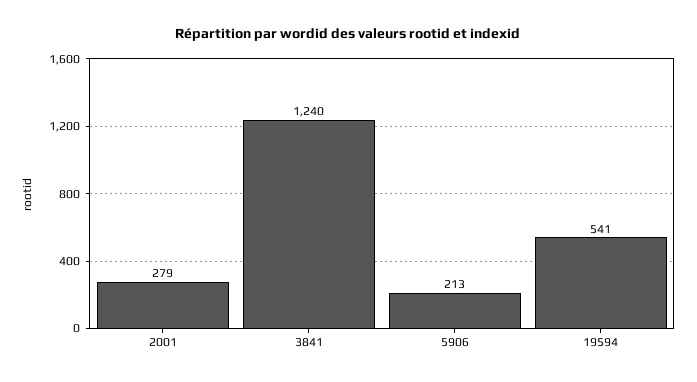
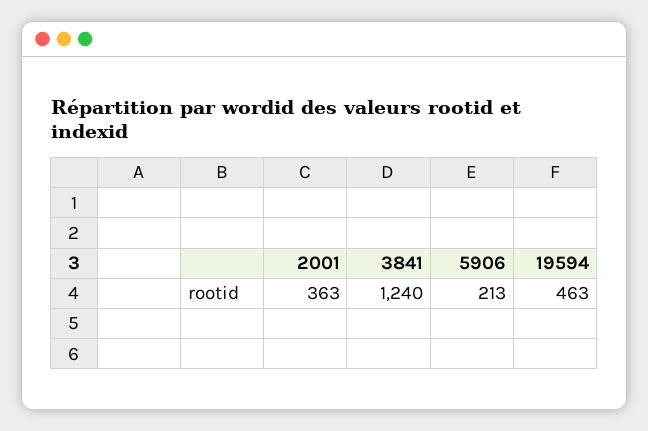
  {
-   "2001": 279,
+   "2001": 363,
    "3841": 1240,
    "5906": 213,
-   "19594": 541
+   "19594": 463
  }

